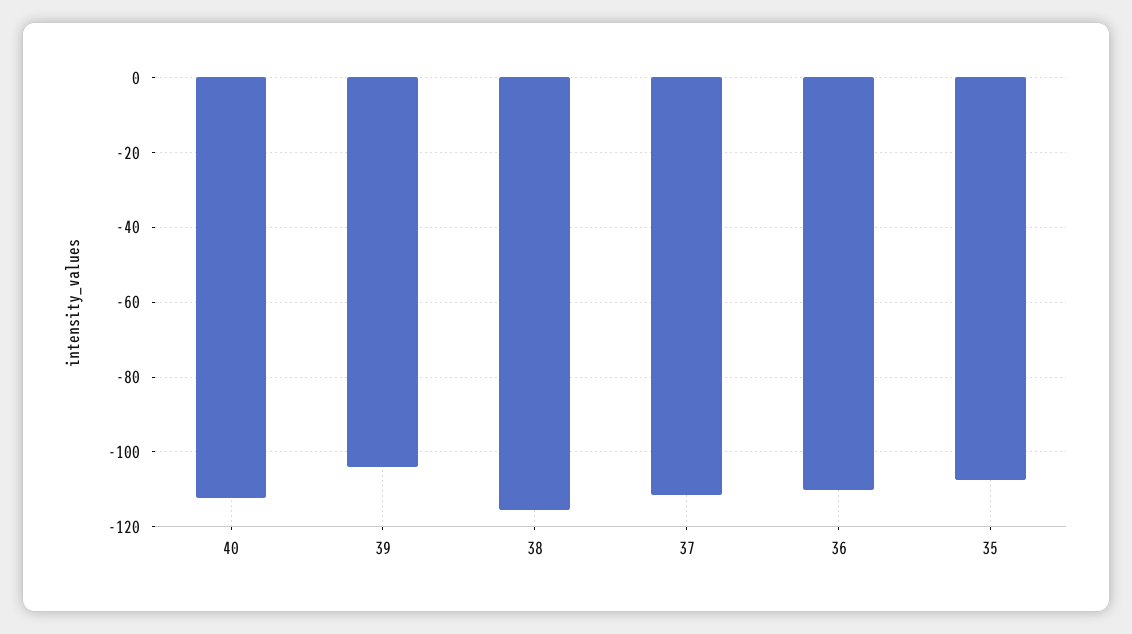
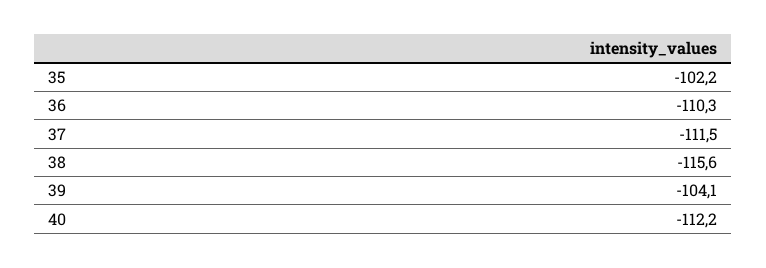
  {
    "40": -112.2,
    "39": -104.1,
    "38": -115.6,
    "37": -111.5,
    "36": -110.3,
-   "35": -108
+   "35": -102.2
  }

